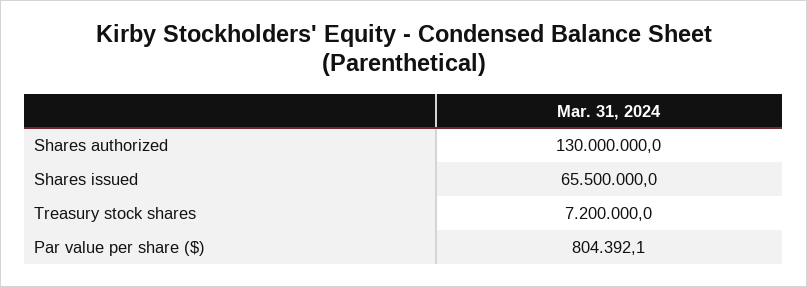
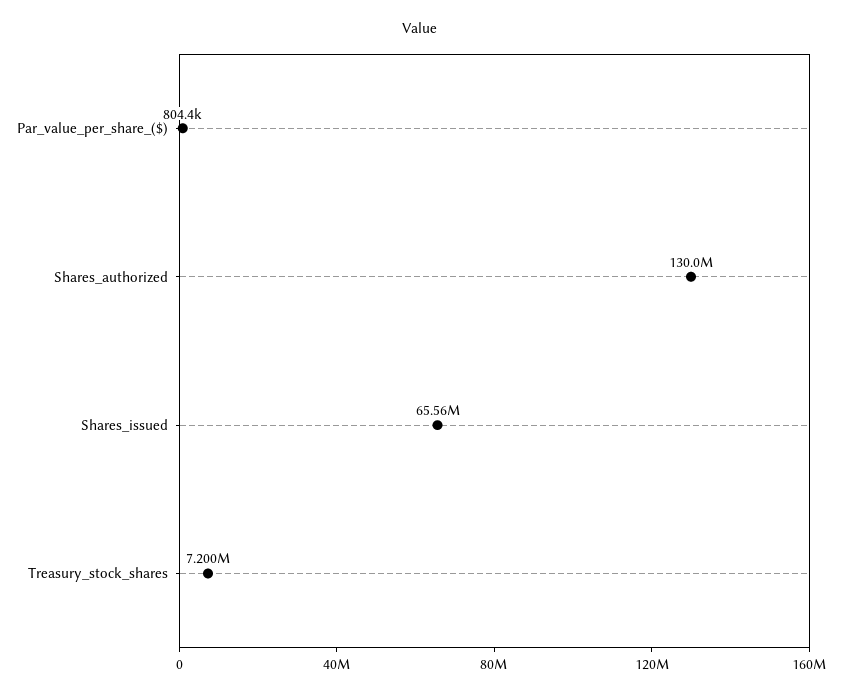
  {
    "Shares authorized": 130000000,
-   "Shares issued": 65500000,
+   "Shares issued": 65560000,
    "Treasury stock shares": 7200000,
    "Par value per share ($)": 804392.1
  }

